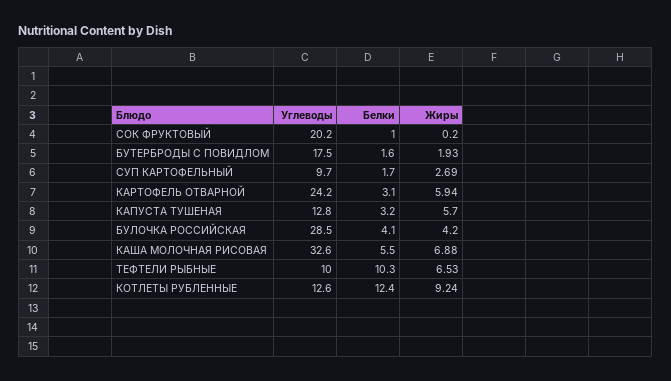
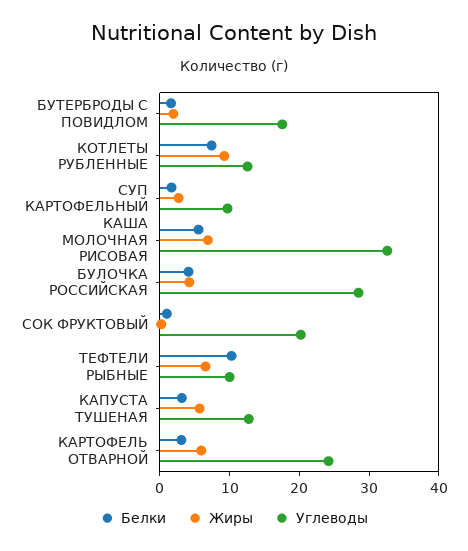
  {
    "Углеводы": {
      "СОК ФРУКТОВЫЙ": 20.2,
      "БУТЕРБРОДЫ С ПОВИДЛОМ": 17.5,
      "СУП КАРТОФЕЛЬНЫЙ": 9.7,
      "КАРТОФЕЛЬ ОТВАРНОЙ": 24.2,
      "КАПУСТА ТУШЕНАЯ": 12.8,
      "БУЛОЧКА РОССИЙСКАЯ": 28.5,
      "КАША МОЛОЧНАЯ РИСОВАЯ": 32.6,
      "ТЕФТЕЛИ РЫБНЫЕ": 10,
      "КОТЛЕТЫ РУБЛЕННЫЕ": 12.6
    },
    "Белки": {
      "СОК ФРУКТОВЫЙ": 1,
      "БУТЕРБРОДЫ С ПОВИДЛОМ": 1.6,
      "СУП КАРТОФЕЛЬНЫЙ": 1.7,
      "КАРТОФЕЛЬ ОТВАРНОЙ": 3.1,
      "КАПУСТА ТУШЕНАЯ": 3.2,
      "БУЛОЧКА РОССИЙСКАЯ": 4.1,
      "КАША МОЛОЧНАЯ РИСОВАЯ": 5.5,
      "ТЕФТЕЛИ РЫБНЫЕ": 10.3,
-     "КОТЛЕТЫ РУБЛЕННЫЕ": 12.4
+     "КОТЛЕТЫ РУБЛЕННЫЕ": 8
    },
    "Жиры": {
      "СОК ФРУКТОВЫЙ": 0.2,
      "БУТЕРБРОДЫ С ПОВИДЛОМ": 1.93,
      "СУП КАРТОФЕЛЬНЫЙ": 2.69,
      "КАРТОФЕЛЬ ОТВАРНОЙ": 5.94,
      "КАПУСТА ТУШЕНАЯ": 5.7,
      "БУЛОЧКА РОССИЙСКАЯ": 4.2,
      "КАША МОЛОЧНАЯ РИСОВАЯ": 6.88,
      "ТЕФТЕЛИ РЫБНЫЕ": 6.53,
      "КОТЛЕТЫ РУБЛЕННЫЕ": 9.24
    }
  }

